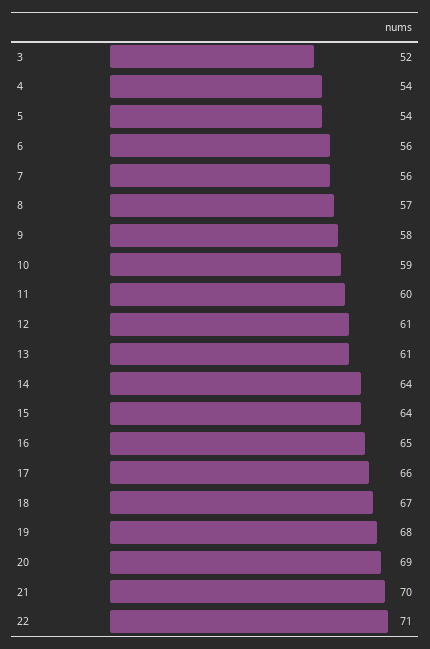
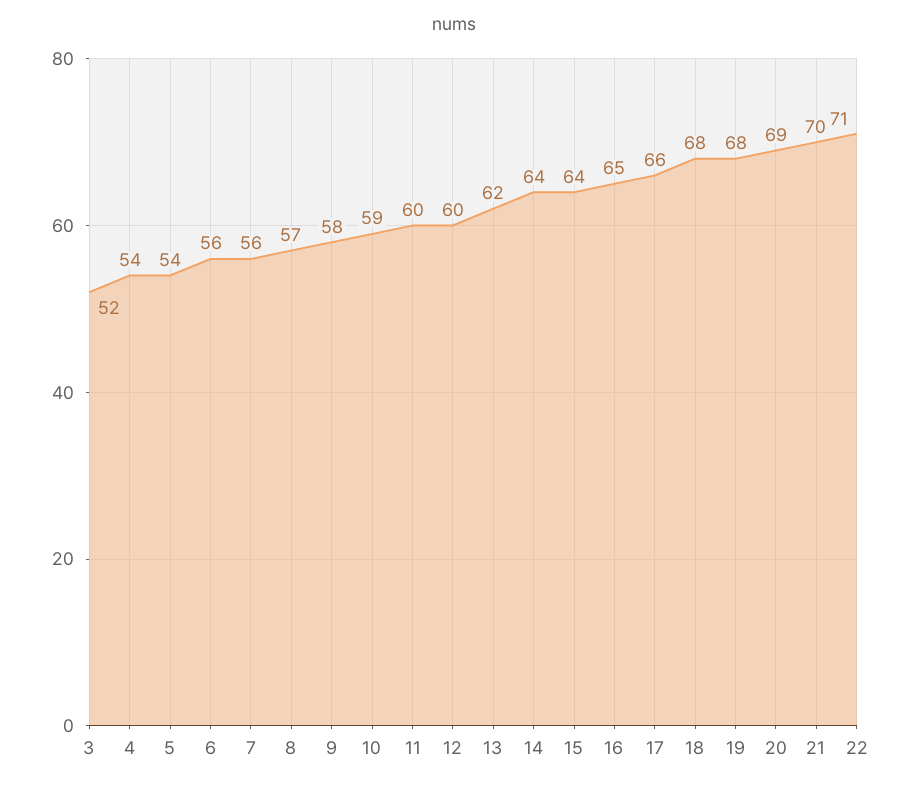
  {
    "3": 52,
    "4": 54,
    "5": 54,
    "6": 56,
    "7": 56,
    "8": 57,
    "9": 58,
    "10": 59,
    "11": 60,
-   "12": 61,
+   "12": 60,
-   "13": 61,
+   "13": 62,
    "14": 64,
    "15": 64,
    "16": 65,
    "17": 66,
-   "18": 67,
+   "18": 68,
    "19": 68,
    "20": 69,
    "21": 70,
    "22": 71
  }

